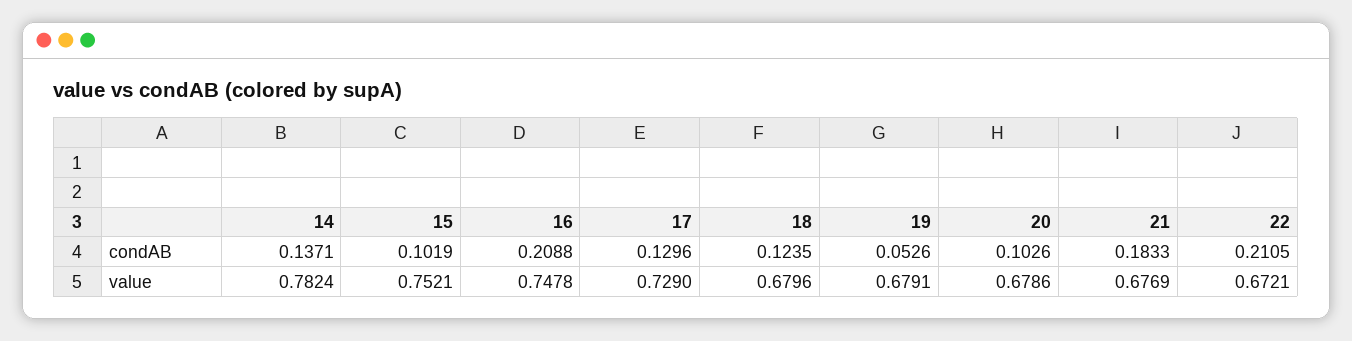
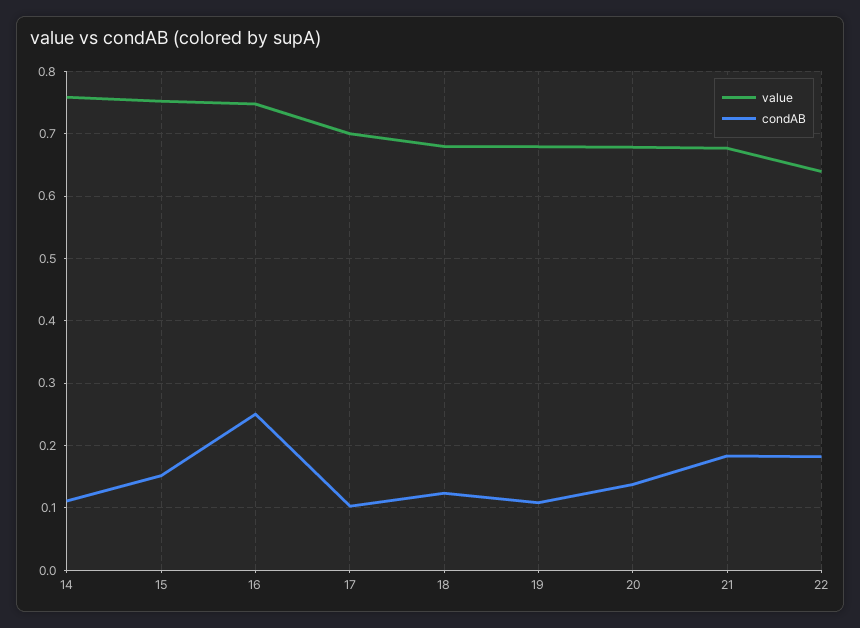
  {
    "condAB": {
-     "14": 0.1371,
+     "14": 0.11,
-     "15": 0.1019,
+     "15": 0.15,
-     "16": 0.2088,
+     "16": 0.25,
-     "17": 0.1296,
+     "17": 0.1,
      "18": 0.1235,
-     "19": 0.0526,
+     "19": 0.11,
-     "20": 0.1026,
+     "20": 0.14,
      "21": 0.1833,
-     "22": 0.2105
+     "22": 0.18
    },
    "value": {
-     "14": 0.7824,
+     "14": 0.76,
      "15": 0.7521,
      "16": 0.7478,
-     "17": 0.729,
+     "17": 0.7,
      "18": 0.6796,
      "19": 0.6791,
      "20": 0.6786,
      "21": 0.6769,
-     "22": 0.6721
+     "22": 0.64
    }
  }

